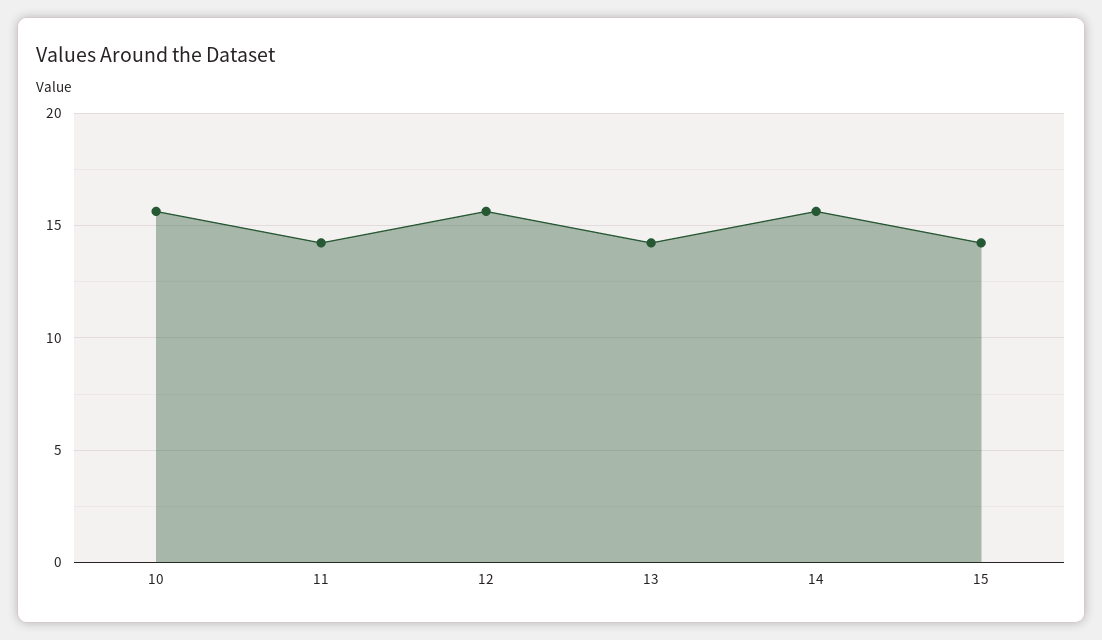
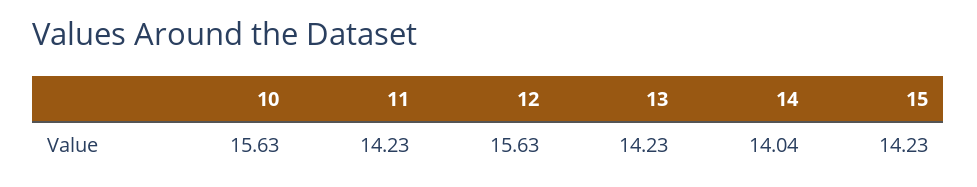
  {
    "10": 15.63,
    "11": 14.23,
    "12": 15.63,
    "13": 14.23,
-   "14": 15.5,
+   "14": 14.04,
    "15": 14.23
  }

